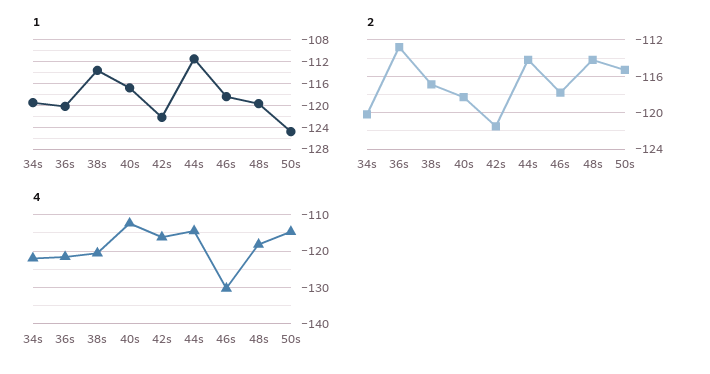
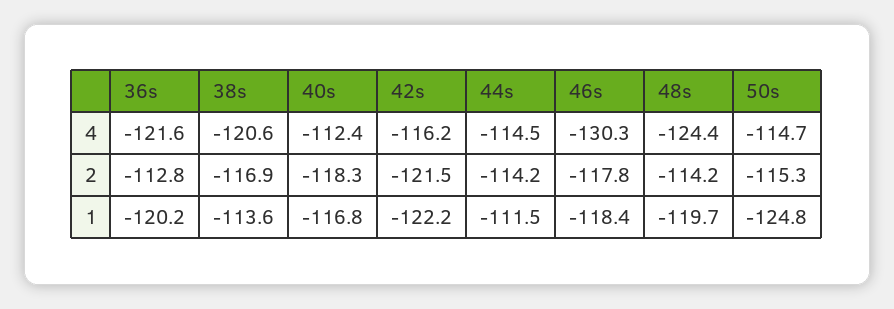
  {
    "1": {
-     "34s": -120,
      "36s": -120.2,
      "38s": -113.6,
      "40s": -116.8,
      "42s": -122.2,
      "44s": -111.5,
      "46s": -118.4,
      "48s": -119.7,
      "50s": -124.8
    },
    "2": {
-     "34s": -120,
      "36s": -112.8,
      "38s": -116.9,
      "40s": -118.3,
      "42s": -121.5,
      "44s": -114.2,
      "46s": -117.8,
      "48s": -114.2,
      "50s": -115.3
    },
    "4": {
-     "34s": -122,
      "36s": -121.6,
      "38s": -120.6,
      "40s": -112.4,
      "42s": -116.2,
      "44s": -114.5,
      "46s": -130.3,
-     "48s": -118,
+     "48s": -124.4,
      "50s": -114.7
    }
  }

